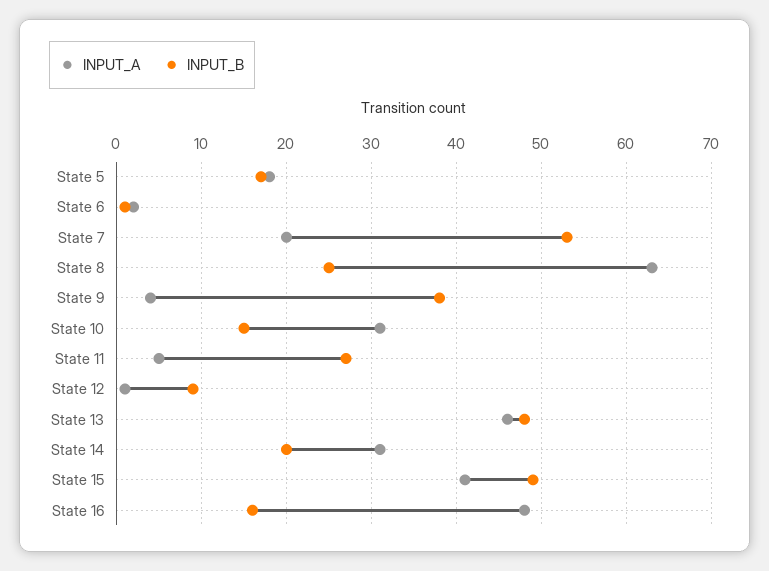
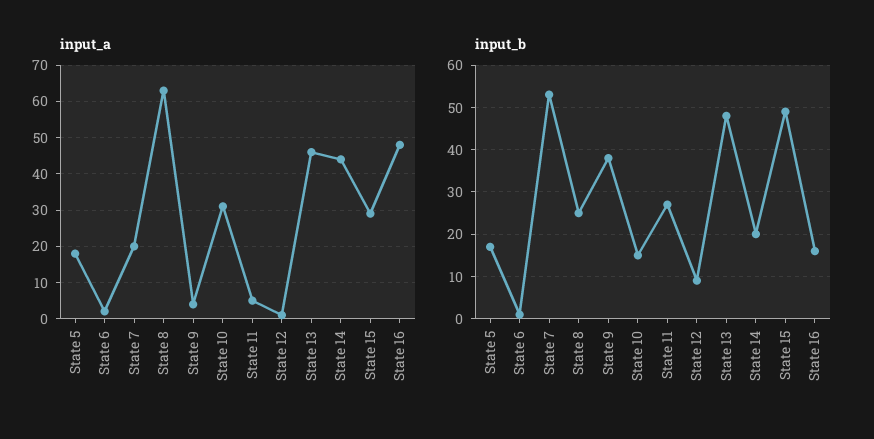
  {
    "INPUT_A": {
      "State 5": 18,
      "State 6": 2,
      "State 7": 20,
      "State 8": 63,
      "State 9": 4,
      "State 10": 31,
      "State 11": 5,
      "State 12": 1,
      "State 13": 46,
-     "State 14": 31,
+     "State 14": 45,
-     "State 15": 41,
+     "State 15": 30,
      "State 16": 48
    },
    "INPUT_B": {
      "State 5": 17,
      "State 6": 1,
      "State 7": 53,
      "State 8": 25,
      "State 9": 38,
      "State 10": 15,
      "State 11": 27,
      "State 12": 9,
      "State 13": 48,
      "State 14": 20,
      "State 15": 49,
      "State 16": 16
    }
  }

